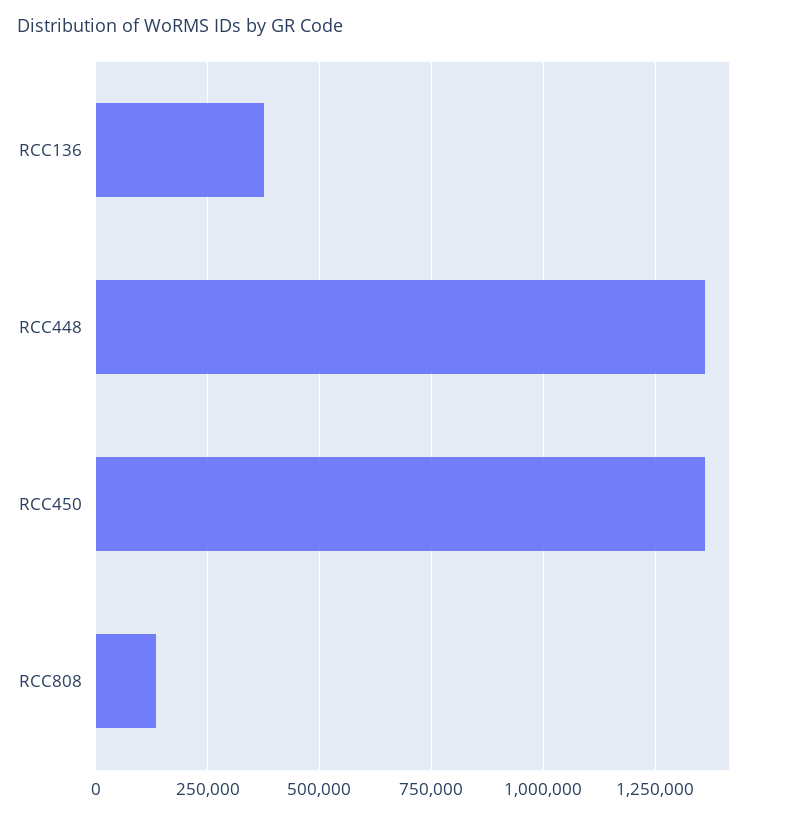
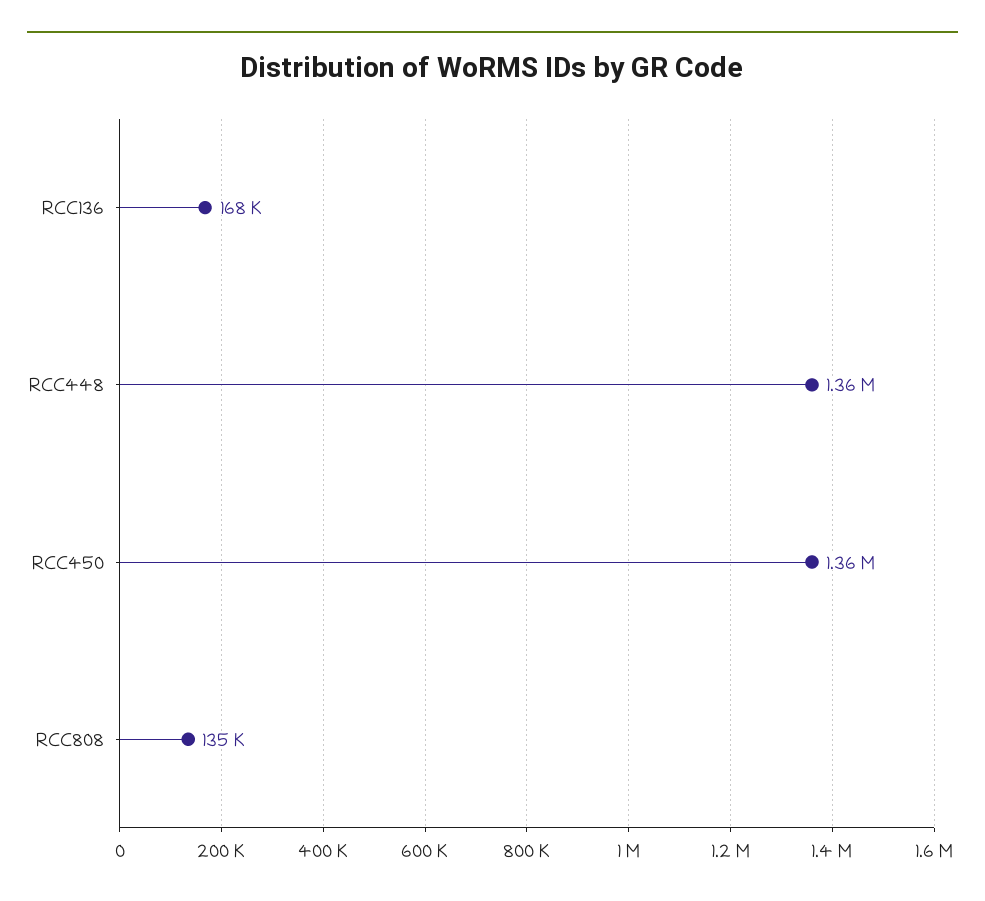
  {
-   "RCC136": 375000,
+   "RCC136": 168000,
    "RCC448": 1360000,
    "RCC450": 1360000,
    "RCC808": 135000
  }

